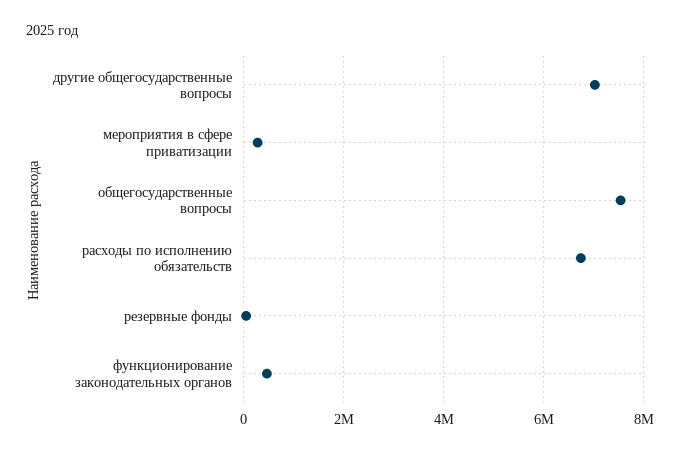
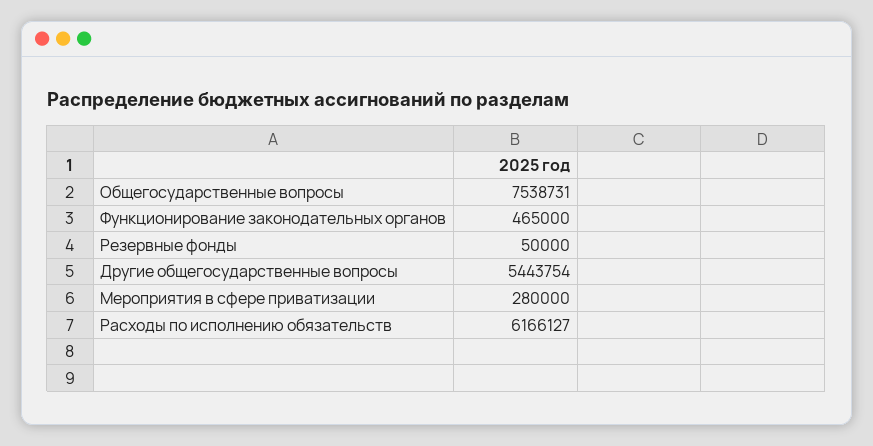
  {
-   "другие общегосударственные вопросы": 7000000,
+   "другие общегосударственные вопросы": 5443754,
    "мероприятия в сфере приватизации": 280000,
    "общегосударственные вопросы": 7538731,
-   "расходы по исполнению обязательств": 6800000,
+   "расходы по исполнению обязательств": 6166127,
    "резервные фонды": 50000,
    "функционирование законодательных органов": 465000
  }

